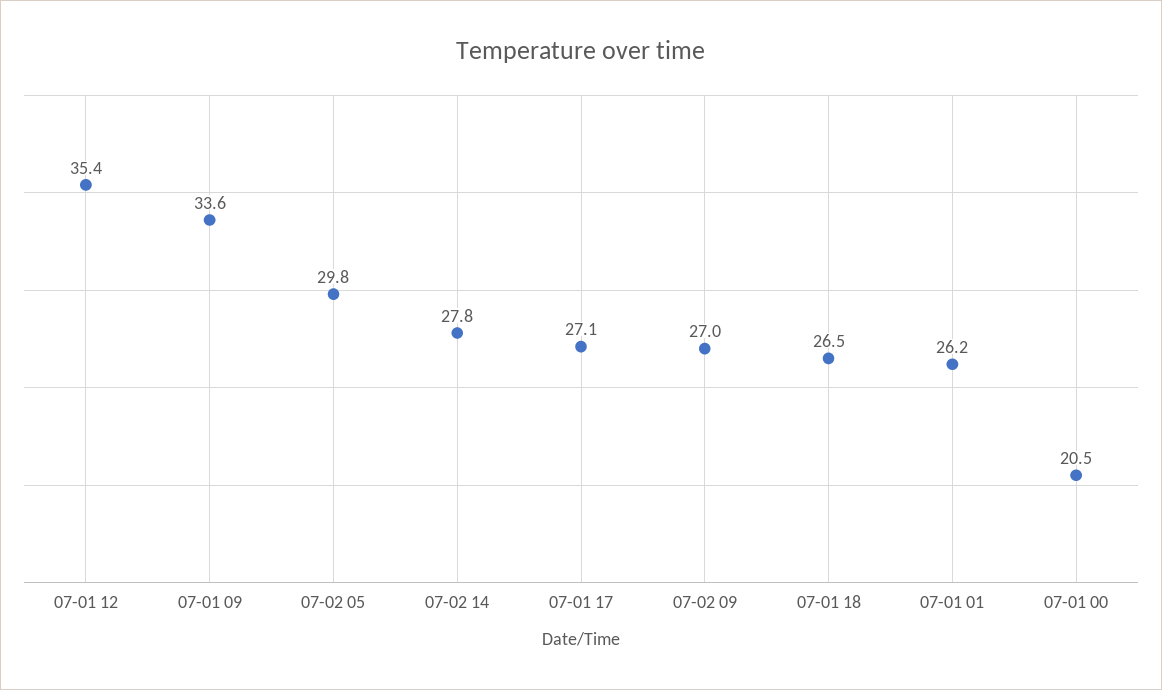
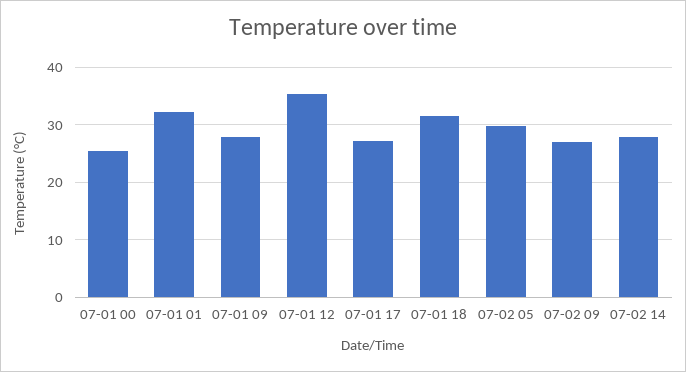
  {
    "07-01 12": 35.4,
-   "07-01 09": 33.6,
+   "07-01 09": 28,
    "07-02 05": 29.8,
    "07-02 14": 27.8,
    "07-01 17": 27.1,
    "07-02 09": 27,
-   "07-01 18": 26.5,
+   "07-01 18": 32,
-   "07-01 01": 26.2,
+   "07-01 01": 32,
-   "07-01 00": 20.5
+   "07-01 00": 26
  }

